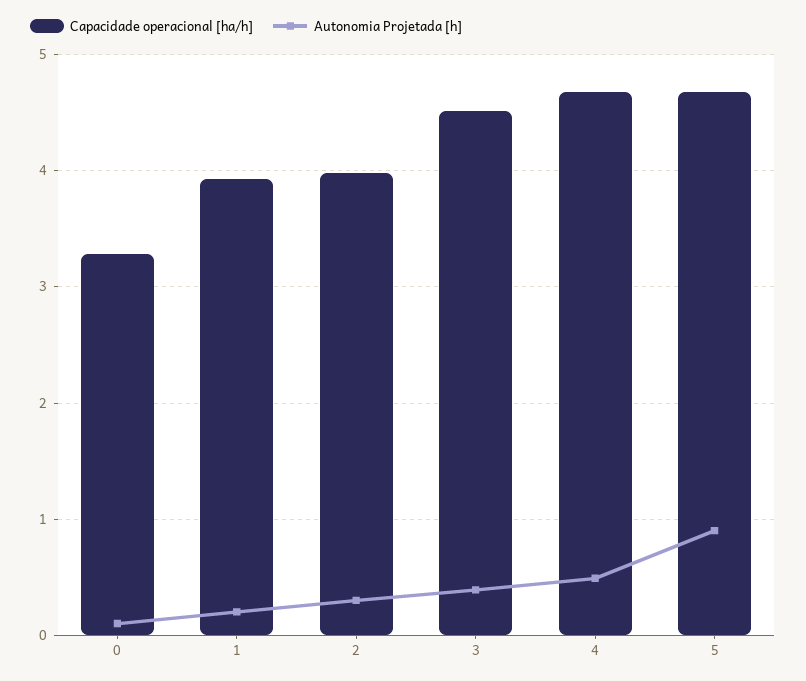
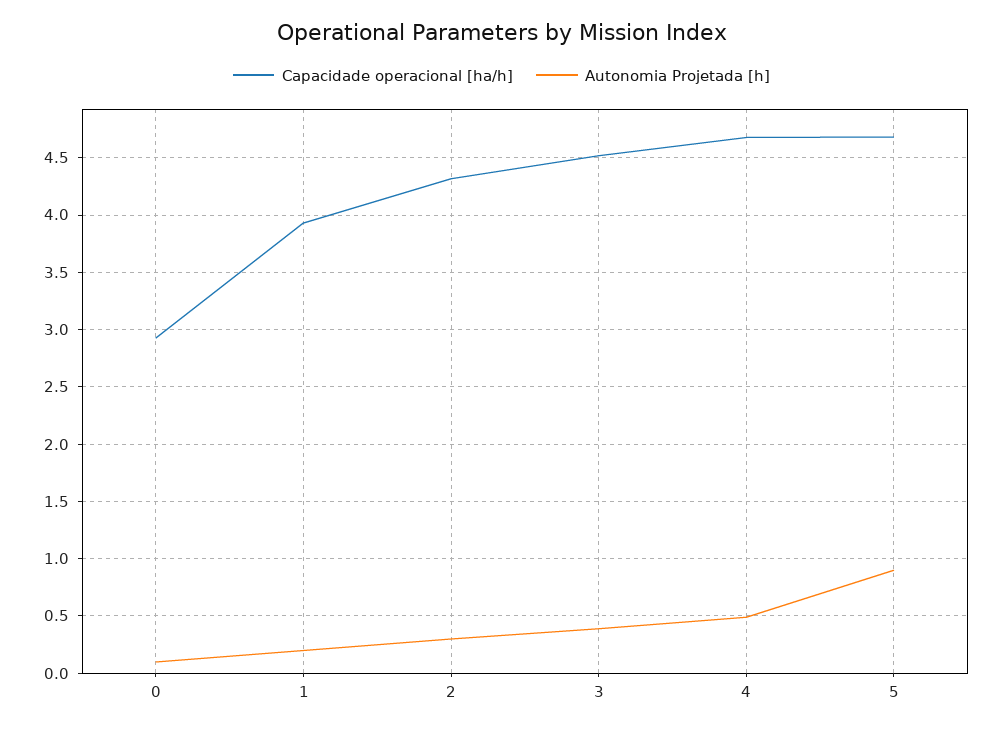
  {
    "Capacidade operacional [ha/h]": {
-     "0": 3.3,
+     "0": 2.9,
      "1": 3.9,
-     "2": 4,
+     "2": 4.3,
      "3": 4.5,
      "4": 4.7,
      "5": 4.7
    },
    "Autonomia Projetada [h]": {
      "0": 0.1,
      "1": 0.2,
      "2": 0.3,
      "3": 0.4,
      "4": 0.5,
      "5": 0.9
    }
  }

